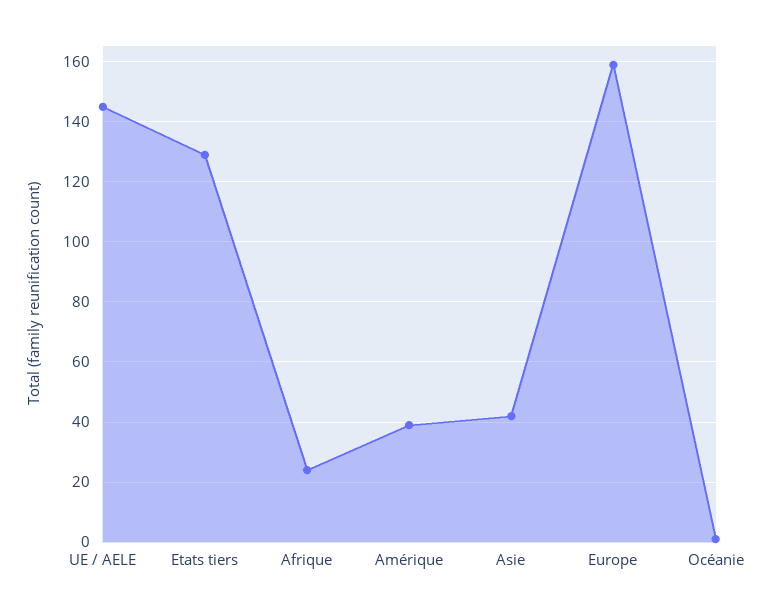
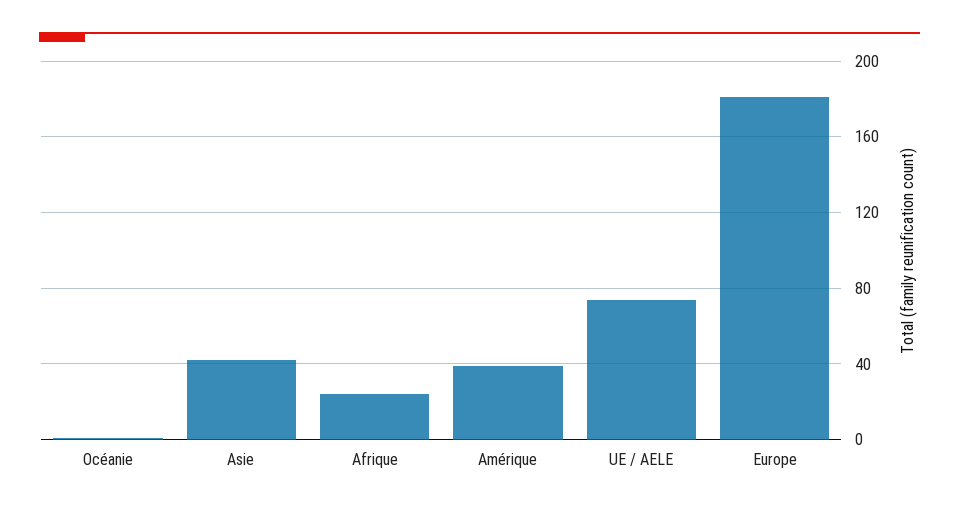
  {
-   "UE / AELE": 145,
+   "UE / AELE": 75,
-   "Etats tiers": 130,
    "Afrique": 25,
    "Amérique": 40,
    "Asie": 40,
-   "Europe": 160,
+   "Europe": 180,
    "Océanie": 0
  }

